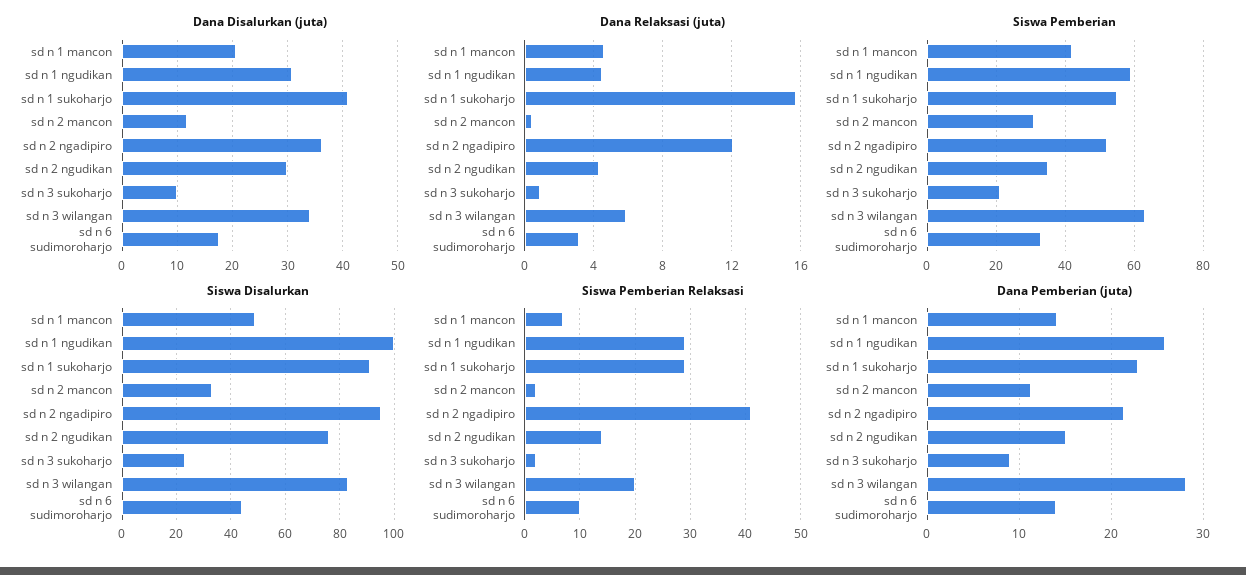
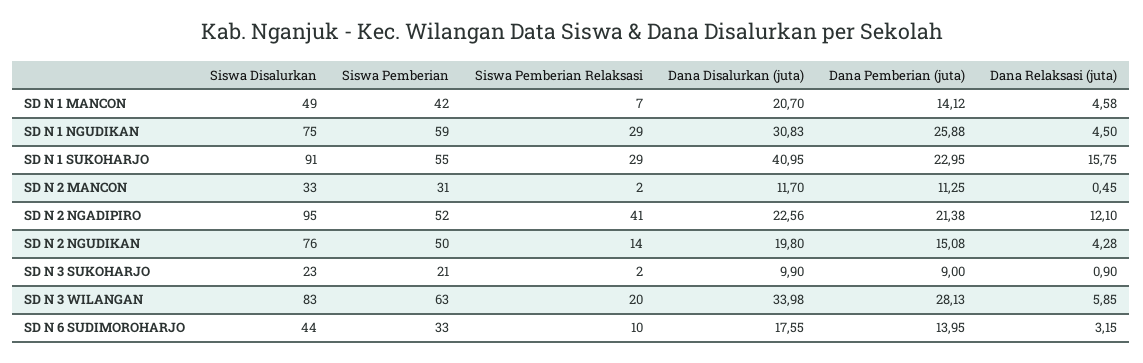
  {
    "Dana Disalurkan (juta)": {
      "sd n 1 mancon": 20.7,
      "sd n 1 ngudikan": 30.83,
      "sd n 1 sukoharjo": 40.95,
      "sd n 2 mancon": 11.7,
-     "sd n 2 ngadipiro": 36,
+     "sd n 2 ngadipiro": 22.56,
-     "sd n 2 ngudikan": 30,
+     "sd n 2 ngudikan": 19.8,
      "sd n 3 sukoharjo": 9.9,
      "sd n 3 wilangan": 33.98,
      "sd n 6 sudimoroharjo": 17.55
    },
    "Dana Relaksasi (juta)": {
      "sd n 1 mancon": 4.58,
      "sd n 1 ngudikan": 4.5,
      "sd n 1 sukoharjo": 15.75,
      "sd n 2 mancon": 0.45,
      "sd n 2 ngadipiro": 12.1,
      "sd n 2 ngudikan": 4.28,
      "sd n 3 sukoharjo": 0.9,
      "sd n 3 wilangan": 5.85,
      "sd n 6 sudimoroharjo": 3.15
    },
    "Siswa Pemberian": {
      "sd n 1 mancon": 42,
      "sd n 1 ngudikan": 59,
      "sd n 1 sukoharjo": 55,
      "sd n 2 mancon": 31,
      "sd n 2 ngadipiro": 52,
-     "sd n 2 ngudikan": 35,
+     "sd n 2 ngudikan": 50,
      "sd n 3 sukoharjo": 21,
      "sd n 3 wilangan": 63,
      "sd n 6 sudimoroharjo": 33
    },
    "Siswa Disalurkan": {
      "sd n 1 mancon": 49,
-     "sd n 1 ngudikan": 100,
+     "sd n 1 ngudikan": 75,
      "sd n 1 sukoharjo": 91,
      "sd n 2 mancon": 33,
      "sd n 2 ngadipiro": 95,
      "sd n 2 ngudikan": 76,
      "sd n 3 sukoharjo": 23,
      "sd n 3 wilangan": 83,
      "sd n 6 sudimoroharjo": 44
    },
    "Siswa Pemberian Relaksasi": {
      "sd n 1 mancon": 7,
      "sd n 1 ngudikan": 29,
      "sd n 1 sukoharjo": 29,
      "sd n 2 mancon": 2,
      "sd n 2 ngadipiro": 41,
      "sd n 2 ngudikan": 14,
      "sd n 3 sukoharjo": 2,
      "sd n 3 wilangan": 20,
      "sd n 6 sudimoroharjo": 10
    },
    "Dana Pemberian (juta)": {
      "sd n 1 mancon": 14.12,
      "sd n 1 ngudikan": 25.88,
      "sd n 1 sukoharjo": 22.95,
      "sd n 2 mancon": 11.25,
      "sd n 2 ngadipiro": 21.38,
      "sd n 2 ngudikan": 15.08,
      "sd n 3 sukoharjo": 9,
      "sd n 3 wilangan": 28.13,
      "sd n 6 sudimoroharjo": 13.95
    }
  }

